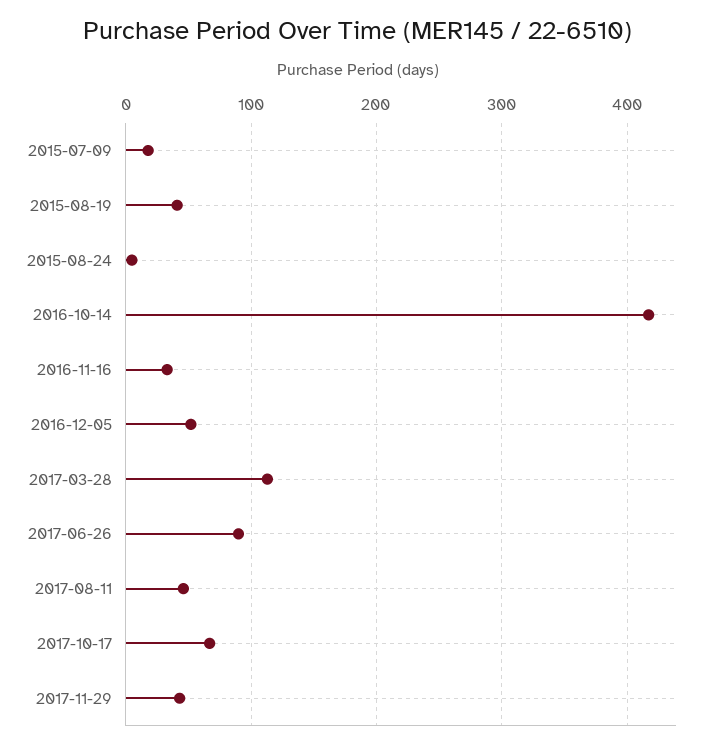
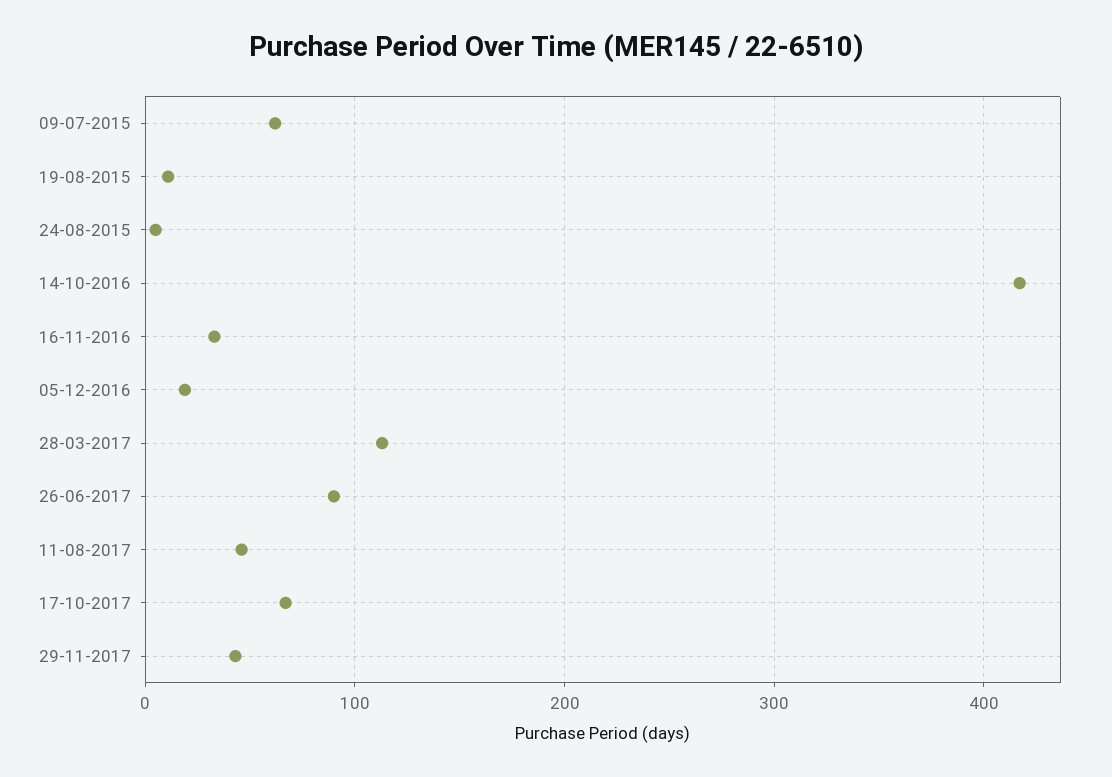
  {
-   "2015-07-09": 20,
+   "2015-07-09": 60,
-   "2015-08-19": 40,
+   "2015-08-19": 10,
    "2015-08-24": 10,
    "2016-10-14": 420,
    "2016-11-16": 30,
-   "2016-12-05": 50,
+   "2016-12-05": 20,
    "2017-03-28": 110,
    "2017-06-26": 90,
    "2017-08-11": 50,
    "2017-10-17": 70,
    "2017-11-29": 40
  }

